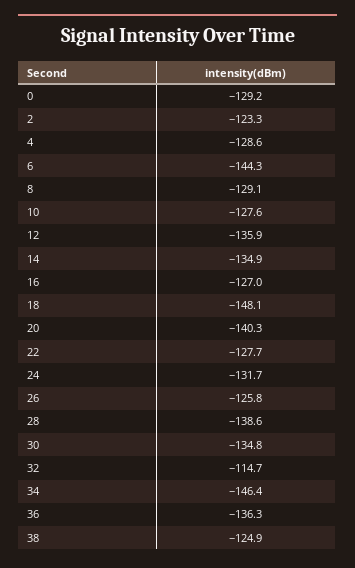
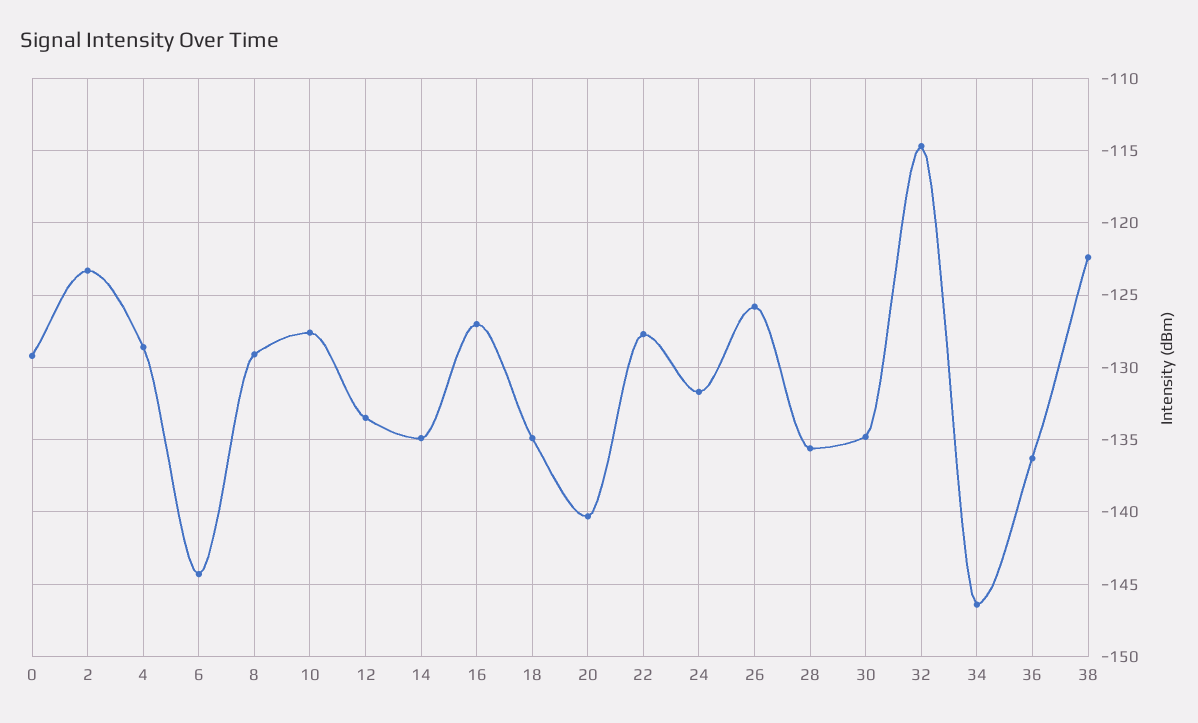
  {
    "0": -129.2,
    "2": -123.3,
    "4": -128.6,
    "6": -144.3,
    "8": -129.1,
    "10": -127.6,
-   "12": -135.9,
+   "12": -133.5,
    "14": -134.9,
    "16": -127,
-   "18": -148.1,
+   "18": -135,
    "20": -140.3,
    "22": -127.7,
    "24": -131.7,
    "26": -125.8,
-   "28": -138.6,
+   "28": -135.5,
    "30": -134.8,
    "32": -114.7,
    "34": -146.4,
    "36": -136.3,
-   "38": -124.9
+   "38": -122.5
  }

